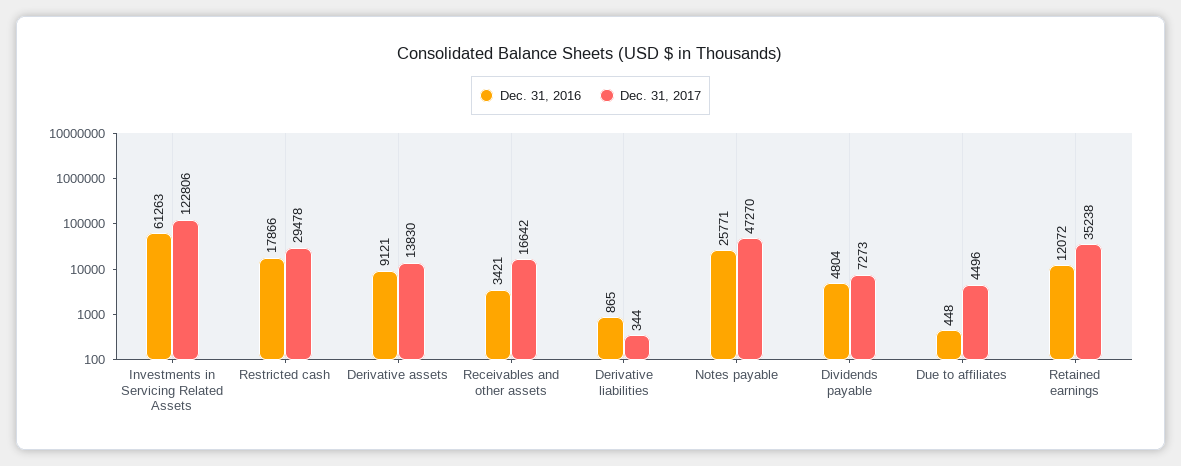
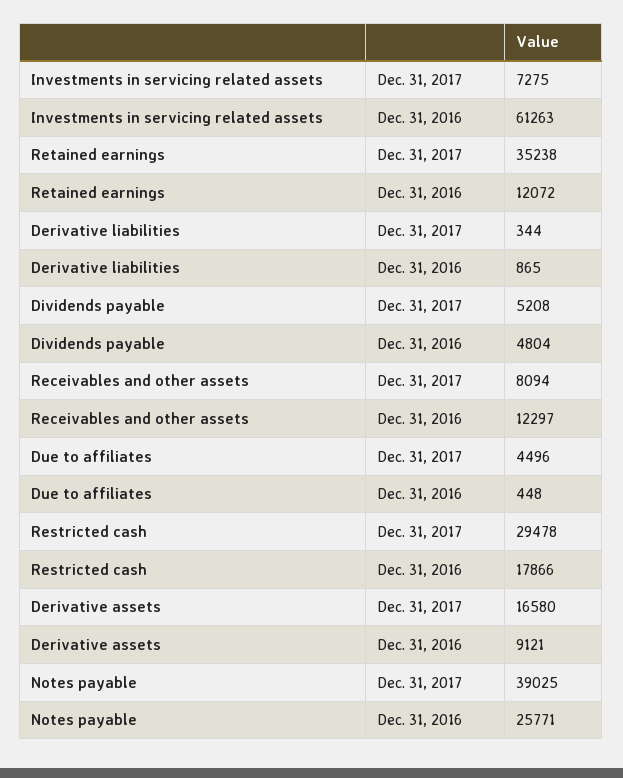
  {
    "Dec. 31, 2016": {
      "Investments in Servicing Related Assets": 61263,
      "Restricted cash": 17866,
      "Derivative assets": 9121,
-     "Receivables and other assets": 3421,
+     "Receivables and other assets": 12297,
      "Derivative liabilities": 865,
      "Notes payable": 25771,
      "Dividends payable": 4804,
      "Due to affiliates": 448,
      "Retained earnings": 12072
    },
    "Dec. 31, 2017": {
-     "Investments in Servicing Related Assets": 122806,
+     "Investments in Servicing Related Assets": 7275,
      "Restricted cash": 29478,
-     "Derivative assets": 13830,
+     "Derivative assets": 16580,
-     "Receivables and other assets": 16642,
+     "Receivables and other assets": 8094,
      "Derivative liabilities": 344,
-     "Notes payable": 47270,
+     "Notes payable": 39025,
-     "Dividends payable": 7273,
+     "Dividends payable": 5208,
      "Due to affiliates": 4496,
      "Retained earnings": 35238
    }
  }

